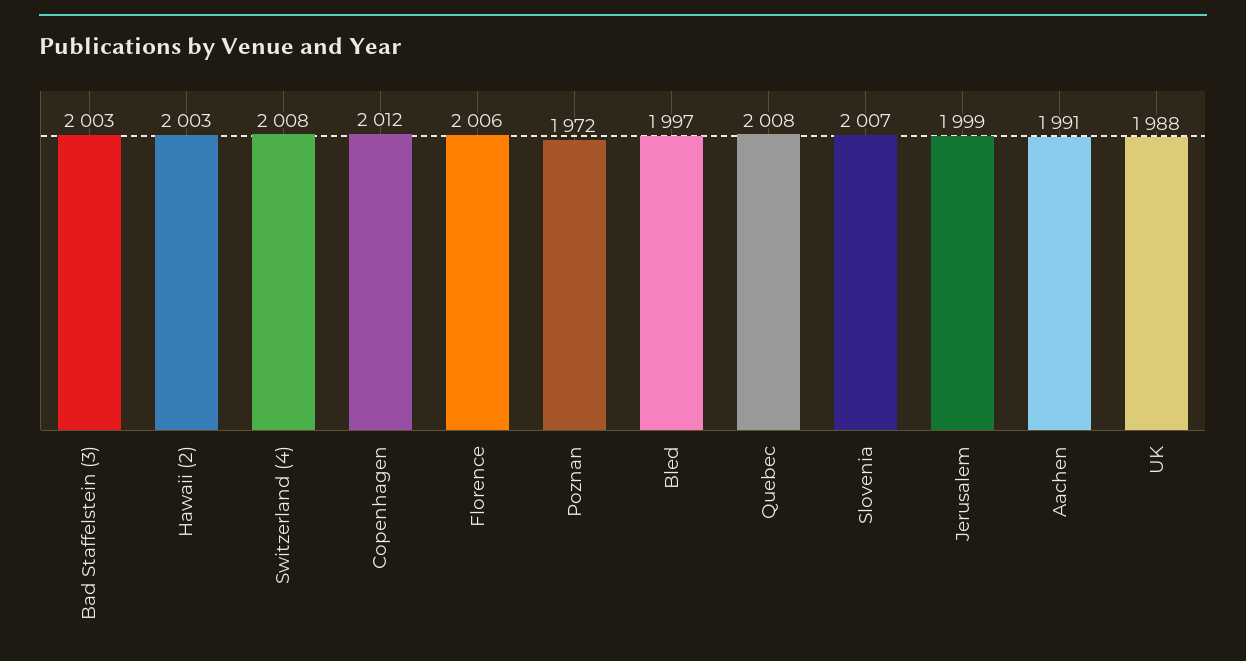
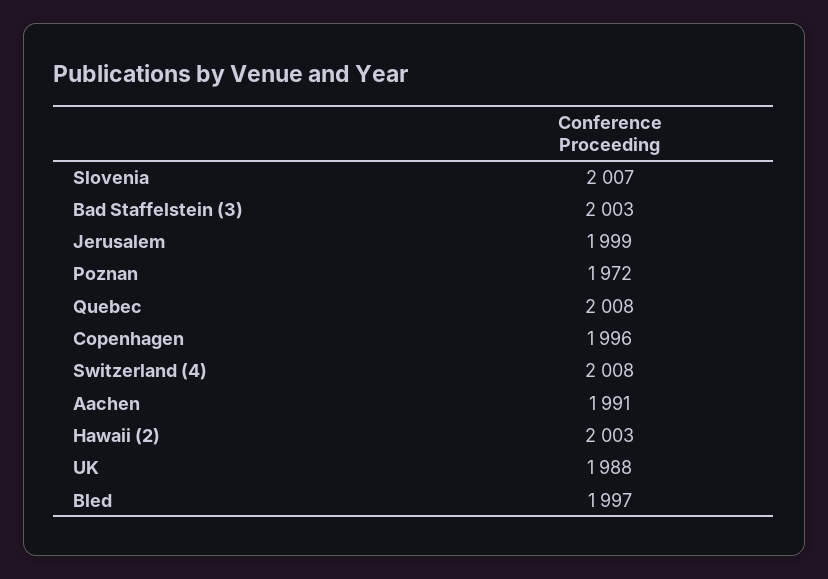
  {
    "Bad Staffelstein (3)": 2003,
    "Hawaii (2)": 2003,
    "Switzerland (4)": 2008,
-   "Copenhagen": 2012,
+   "Copenhagen": 1996,
-   "Florence": 2006,
    "Poznan": 1972,
    "Bled": 1997,
    "Quebec": 2008,
    "Slovenia": 2007,
    "Jerusalem": 1999,
    "Aachen": 1991,
    "UK": 1988
  }

